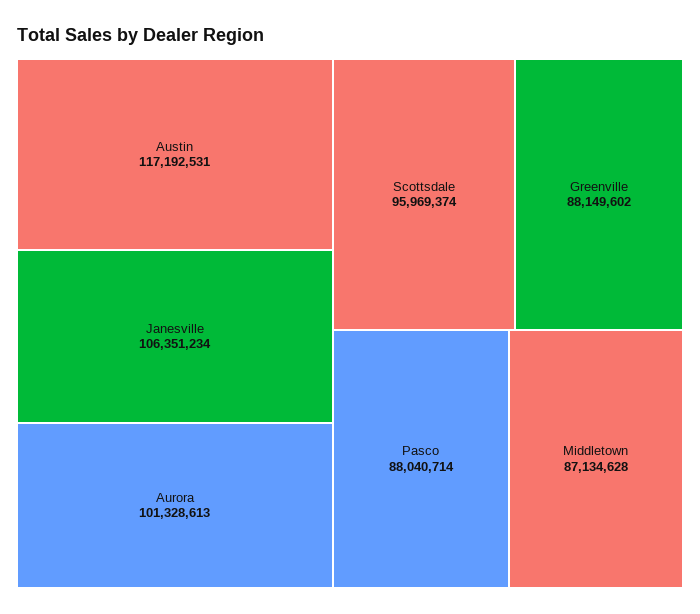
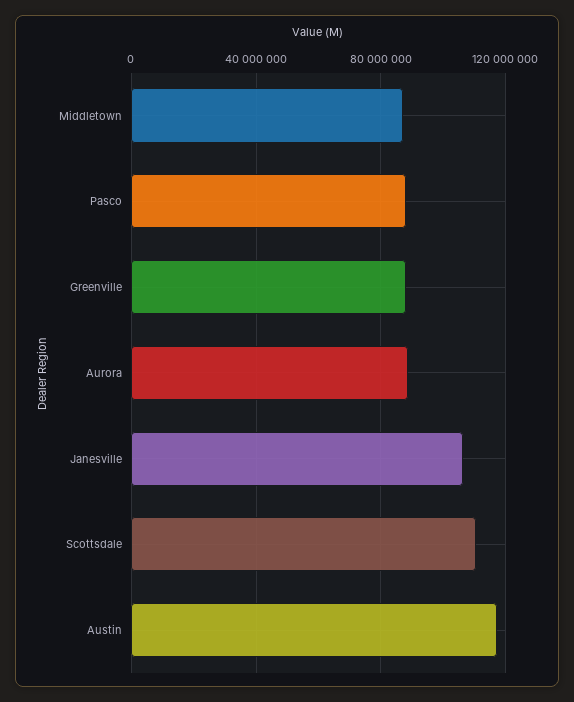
  {
    "Austin": 117192531,
    "Janesville": 106351234,
-   "Aurora": 101328613,
+   "Aurora": 90000000,
-   "Scottsdale": 95969374,
+   "Scottsdale": 110000000,
    "Greenville": 88149602,
    "Pasco": 88040714,
    "Middletown": 87134628
  }

